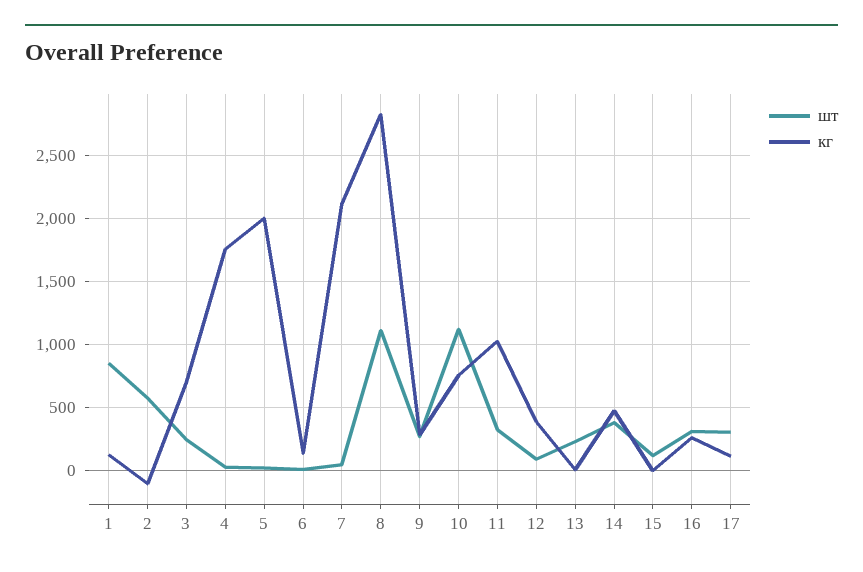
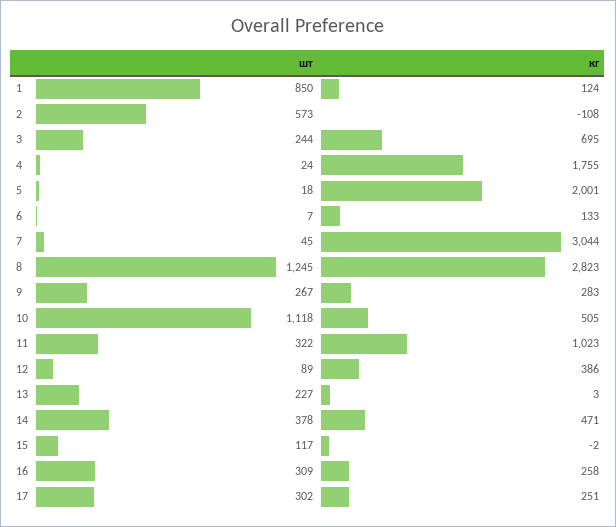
  {
    "шт": {
      "1": 850,
      "2": 573,
      "3": 244,
      "4": 24,
      "5": 18,
      "6": 7,
      "7": 45,
-     "8": 1100,
+     "8": 1245,
      "9": 267,
      "10": 1118,
      "11": 322,
      "12": 89,
      "13": 227,
      "14": 378,
      "15": 117,
      "16": 309,
      "17": 302
    },
    "кг": {
      "1": 124,
      "2": -108,
      "3": 695,
      "4": 1755,
      "5": 2001,
      "6": 133,
-     "7": 2100,
+     "7": 3044,
      "8": 2823,
      "9": 283,
-     "10": 750,
+     "10": 505,
      "11": 1023,
      "12": 386,
      "13": 3,
      "14": 471,
      "15": -2,
      "16": 258,
-     "17": 100
+     "17": 251
    }
  }

